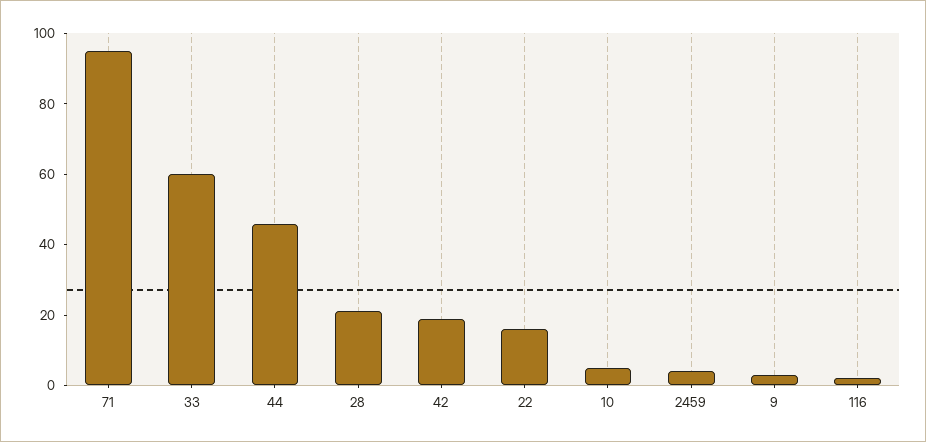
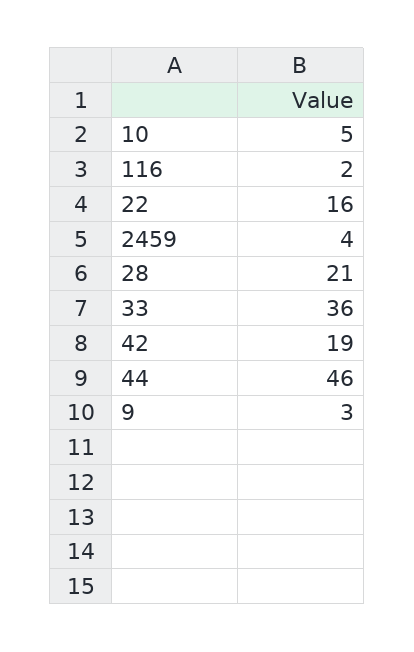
  {
-   "71": 95,
-   "33": 60,
+   "33": 36,
    "44": 46,
    "28": 21,
    "42": 19,
    "22": 16,
    "10": 5,
    "2459": 4,
    "9": 3,
    "116": 2
  }

